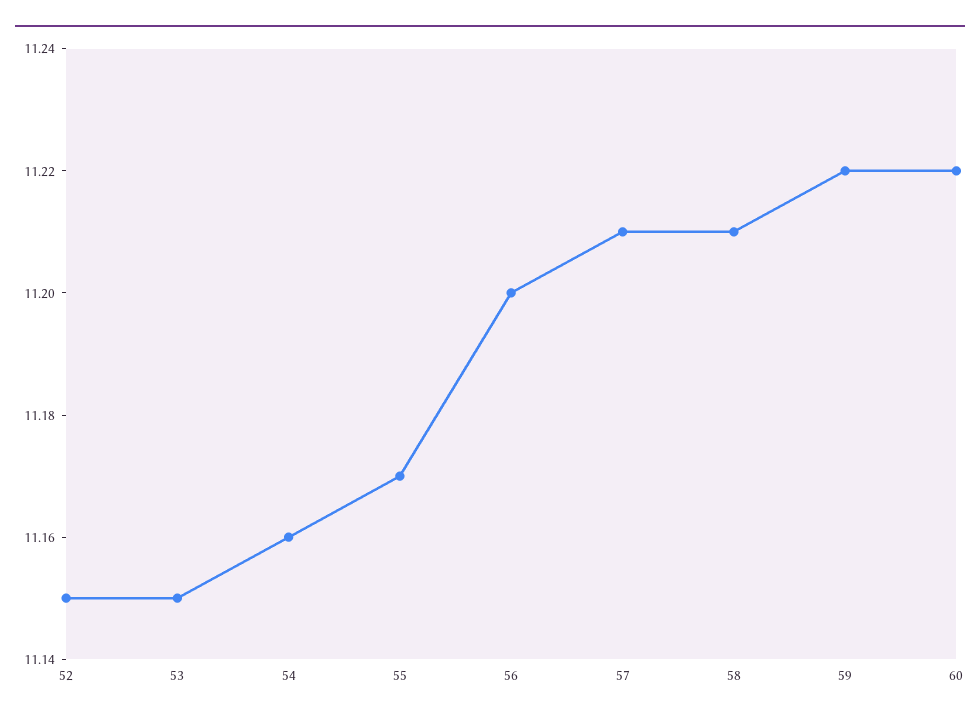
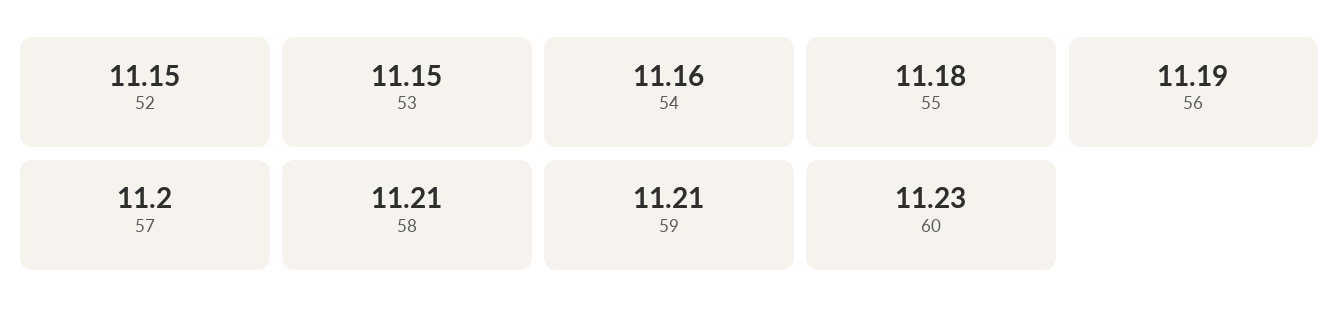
  {
    "52": 11.15,
    "53": 11.15,
    "54": 11.16,
-   "55": 11.17,
+   "55": 11.18,
-   "56": 11.2,
+   "56": 11.19,
-   "57": 11.21,
+   "57": 11.2,
    "58": 11.21,
-   "59": 11.22,
+   "59": 11.21,
-   "60": 11.22
+   "60": 11.23
  }

